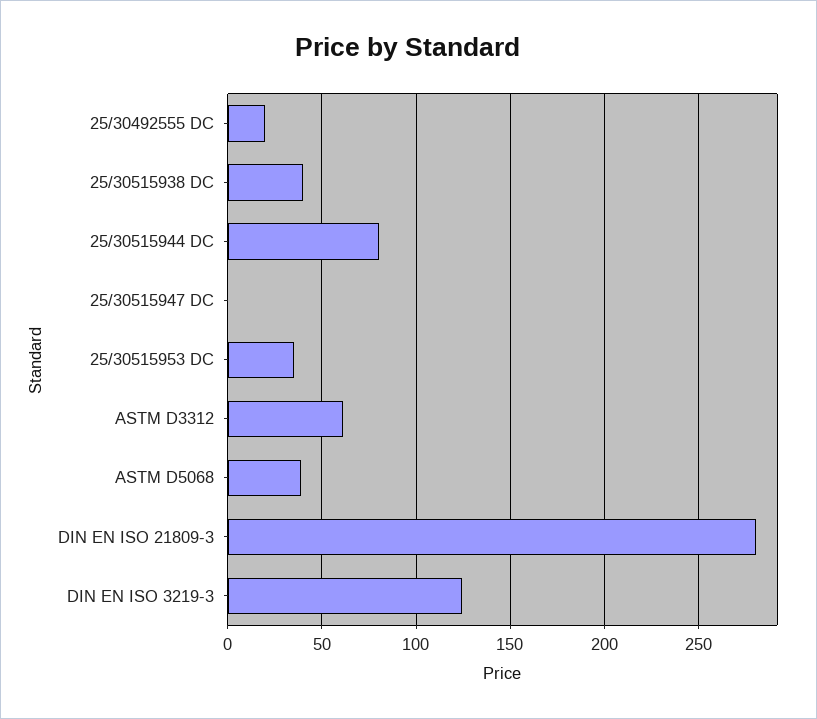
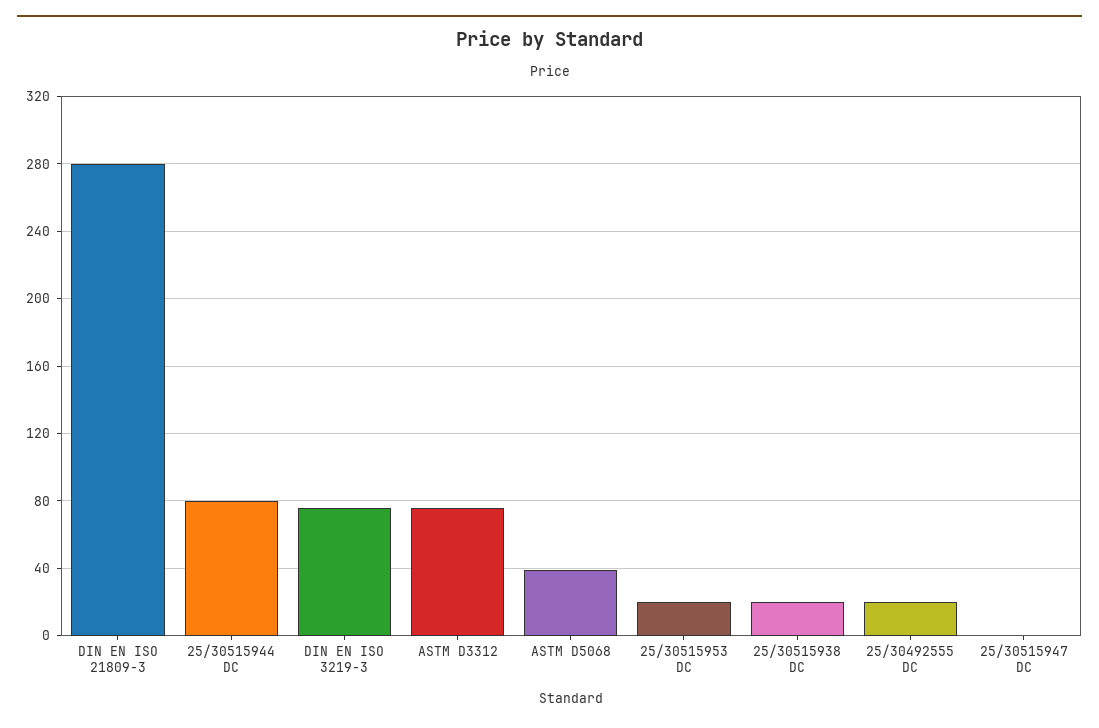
  {
    "25/30492555 DC": 20,
-   "25/30515938 DC": 40,
+   "25/30515938 DC": 20,
    "25/30515944 DC": 80,
    "25/30515947 DC": 0,
-   "25/30515953 DC": 35,
+   "25/30515953 DC": 20,
-   "ASTM D3312": 60,
+   "ASTM D3312": 75,
    "ASTM D5068": 40,
    "DIN EN ISO 21809-3": 280,
-   "DIN EN ISO 3219-3": 125
+   "DIN EN ISO 3219-3": 75
  }

